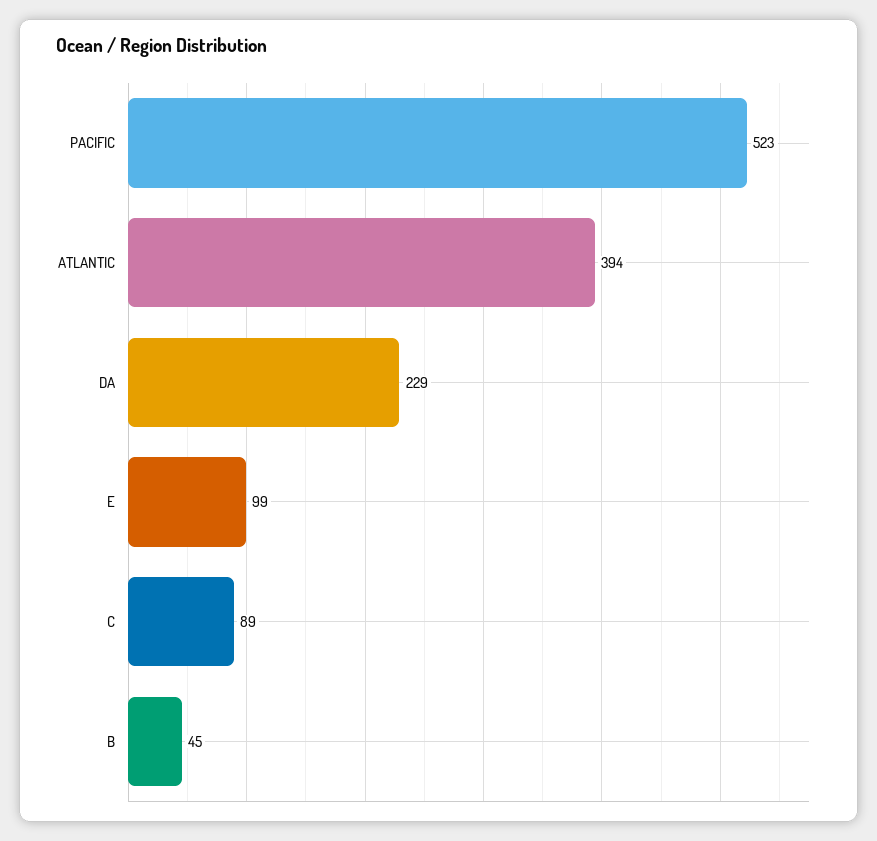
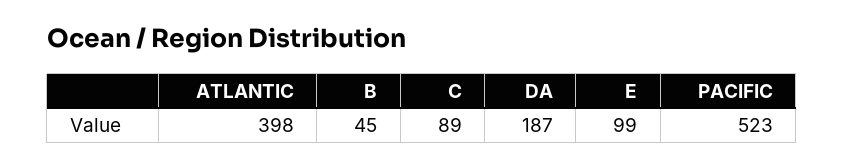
  {
    "PACIFIC": 523,
-   "ATLANTIC": 394,
+   "ATLANTIC": 398,
-   "DA": 229,
+   "DA": 187,
    "E": 99,
    "C": 89,
    "B": 45
  }

